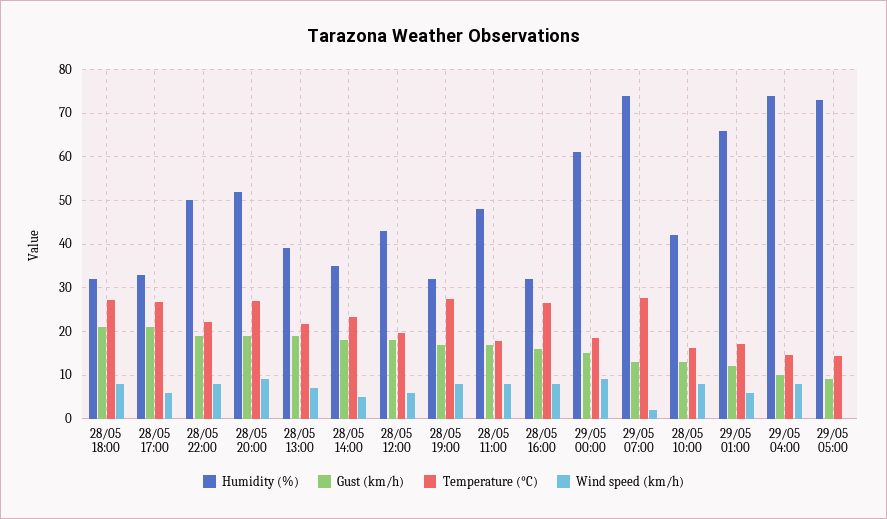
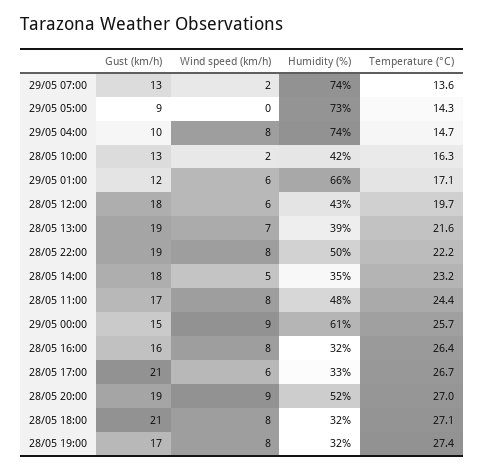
  {
    "Humidity (%)": {
      "28/05 18:00": 32,
      "28/05 17:00": 33,
      "28/05 22:00": 50,
      "28/05 20:00": 52,
      "28/05 13:00": 39,
      "28/05 14:00": 35,
      "28/05 12:00": 43,
      "28/05 19:00": 32,
      "28/05 11:00": 48,
      "28/05 16:00": 32,
      "29/05 00:00": 61,
      "29/05 07:00": 74,
      "28/05 10:00": 42,
      "29/05 01:00": 66,
      "29/05 04:00": 74,
      "29/05 05:00": 73
    },
    "Gust (km/h)": {
      "28/05 18:00": 21,
      "28/05 17:00": 21,
      "28/05 22:00": 19,
      "28/05 20:00": 19,
      "28/05 13:00": 19,
      "28/05 14:00": 18,
      "28/05 12:00": 18,
      "28/05 19:00": 17,
      "28/05 11:00": 17,
      "28/05 16:00": 16,
      "29/05 00:00": 15,
      "29/05 07:00": 13,
      "28/05 10:00": 13,
      "29/05 01:00": 12,
      "29/05 04:00": 10,
      "29/05 05:00": 9
    },
    "Temperature (°C)": {
      "28/05 18:00": 27.1,
      "28/05 17:00": 26.7,
      "28/05 22:00": 22.2,
      "28/05 20:00": 27,
      "28/05 13:00": 21.6,
      "28/05 14:00": 23.2,
      "28/05 12:00": 19.7,
      "28/05 19:00": 27.4,
-     "28/05 11:00": 18,
+     "28/05 11:00": 24.4,
      "28/05 16:00": 26.4,
-     "29/05 00:00": 18,
+     "29/05 00:00": 25.7,
-     "29/05 07:00": 28,
+     "29/05 07:00": 13.6,
      "28/05 10:00": 16.3,
      "29/05 01:00": 17.1,
      "29/05 04:00": 14.7,
      "29/05 05:00": 14.3
    },
    "Wind speed (km/h)": {
      "28/05 18:00": 8,
      "28/05 17:00": 6,
      "28/05 22:00": 8,
      "28/05 20:00": 9,
      "28/05 13:00": 7,
      "28/05 14:00": 5,
      "28/05 12:00": 6,
      "28/05 19:00": 8,
      "28/05 11:00": 8,
      "28/05 16:00": 8,
      "29/05 00:00": 9,
      "29/05 07:00": 2,
-     "28/05 10:00": 8,
+     "28/05 10:00": 2,
      "29/05 01:00": 6,
      "29/05 04:00": 8,
      "29/05 05:00": 0
    }
  }

